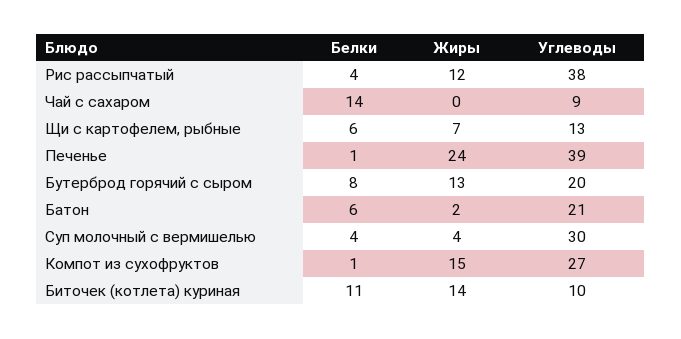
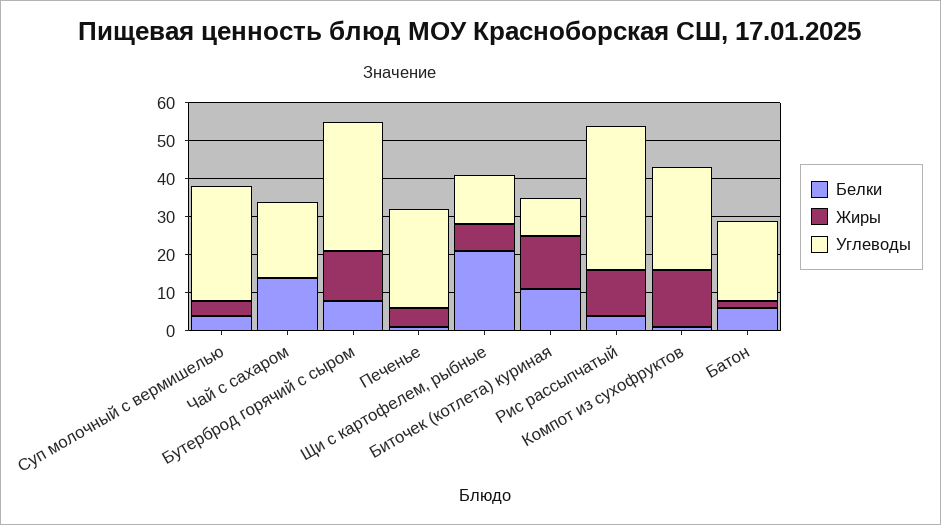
  {
    "Белки": {
      "Рис рассыпчатый": 4,
      "Чай с сахаром": 14,
-     "Щи с картофелем, рыбные": 6,
+     "Щи с картофелем, рыбные": 20,
      "Печенье": 1,
      "Бутерброд горячий с сыром": 8,
      "Батон": 6,
      "Суп молочный с вермишелью": 4,
      "Компот из сухофруктов": 1,
      "Биточек (котлета) куриная": 11
    },
    "Жиры": {
      "Рис рассыпчатый": 12,
      "Чай с сахаром": 0,
      "Щи с картофелем, рыбные": 7,
-     "Печенье": 24,
+     "Печенье": 5,
      "Бутерброд горячий с сыром": 13,
      "Батон": 2,
      "Суп молочный с вермишелью": 4,
      "Компот из сухофруктов": 15,
      "Биточек (котлета) куриная": 14
    },
    "Углеводы": {
      "Рис рассыпчатый": 38,
-     "Чай с сахаром": 9,
+     "Чай с сахаром": 20,
      "Щи с картофелем, рыбные": 13,
-     "Печенье": 39,
+     "Печенье": 25,
-     "Бутерброд горячий с сыром": 20,
+     "Бутерброд горячий с сыром": 35,
      "Батон": 21,
      "Суп молочный с вермишелью": 30,
      "Компот из сухофруктов": 27,
      "Биточек (котлета) куриная": 10
    }
  }

